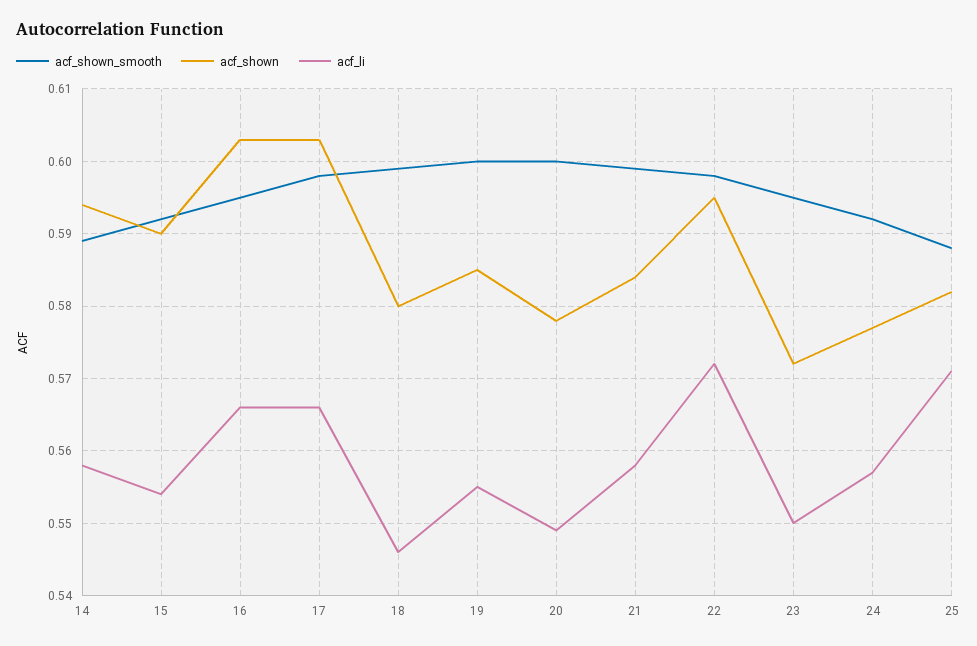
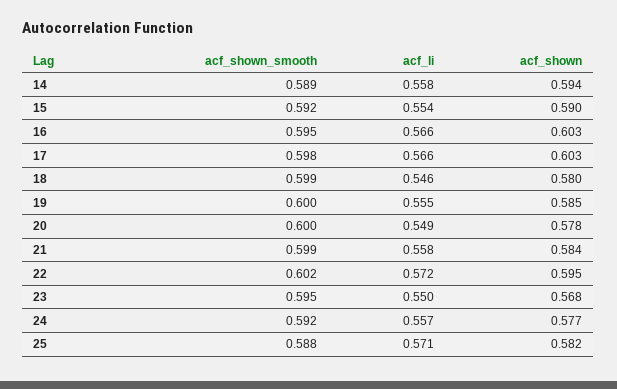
  {
    "acf_shown_smooth": {
      "14": 0.589,
      "15": 0.592,
      "16": 0.595,
      "17": 0.598,
      "18": 0.599,
      "19": 0.6,
      "20": 0.6,
      "21": 0.599,
-     "22": 0.598,
+     "22": 0.602,
      "23": 0.595,
      "24": 0.592,
      "25": 0.588
    },
    "acf_shown": {
      "14": 0.594,
      "15": 0.59,
      "16": 0.603,
      "17": 0.603,
      "18": 0.58,
      "19": 0.585,
      "20": 0.578,
      "21": 0.584,
      "22": 0.595,
-     "23": 0.572,
+     "23": 0.568,
      "24": 0.577,
      "25": 0.582
    },
    "acf_li": {
      "14": 0.558,
      "15": 0.554,
      "16": 0.566,
      "17": 0.566,
      "18": 0.546,
      "19": 0.555,
      "20": 0.549,
      "21": 0.558,
      "22": 0.572,
      "23": 0.55,
      "24": 0.557,
      "25": 0.571
    }
  }

